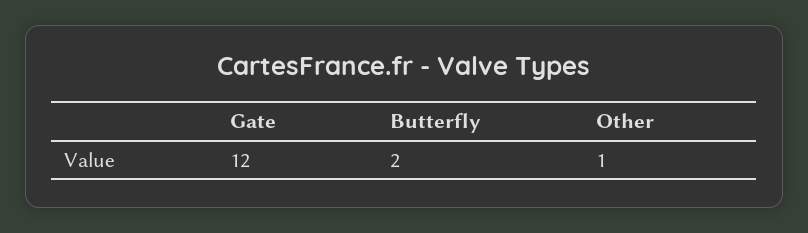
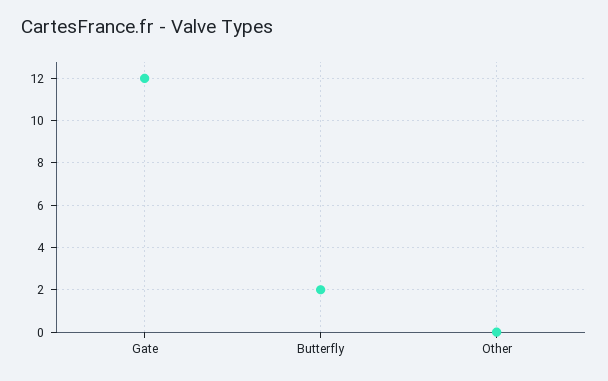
  {
    "Gate": 12,
    "Butterfly": 2,
-   "Other": 1
+   "Other": 0
  }

